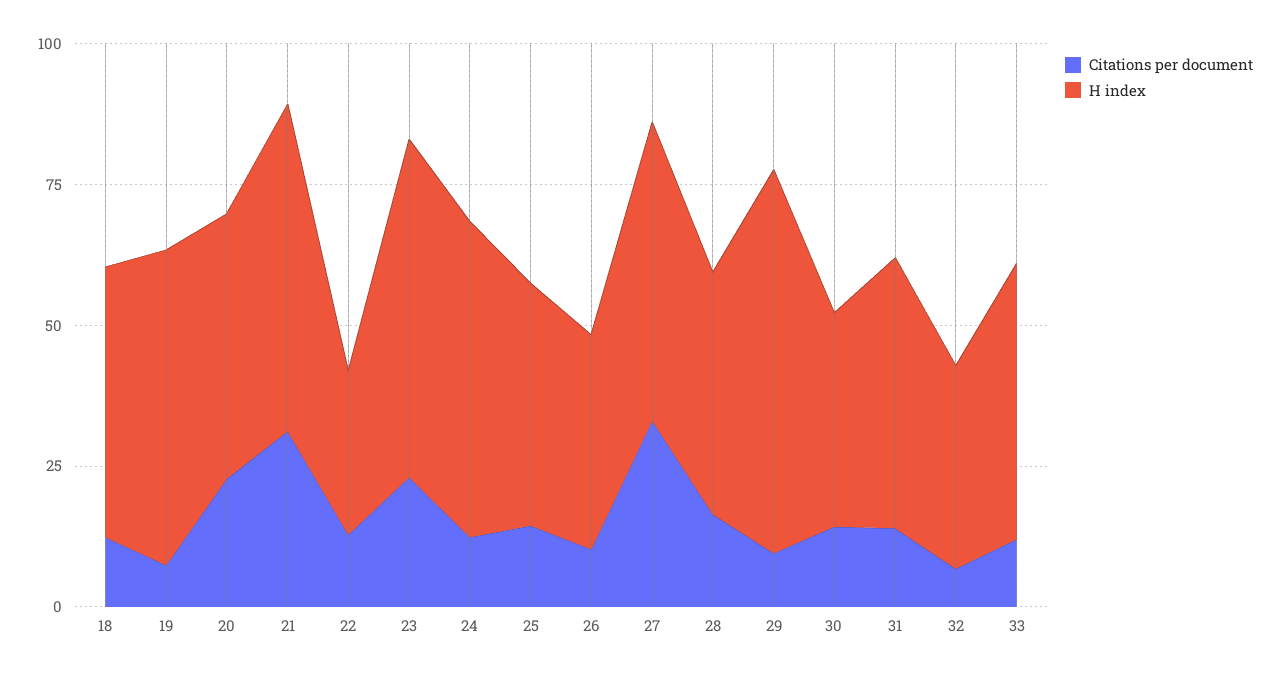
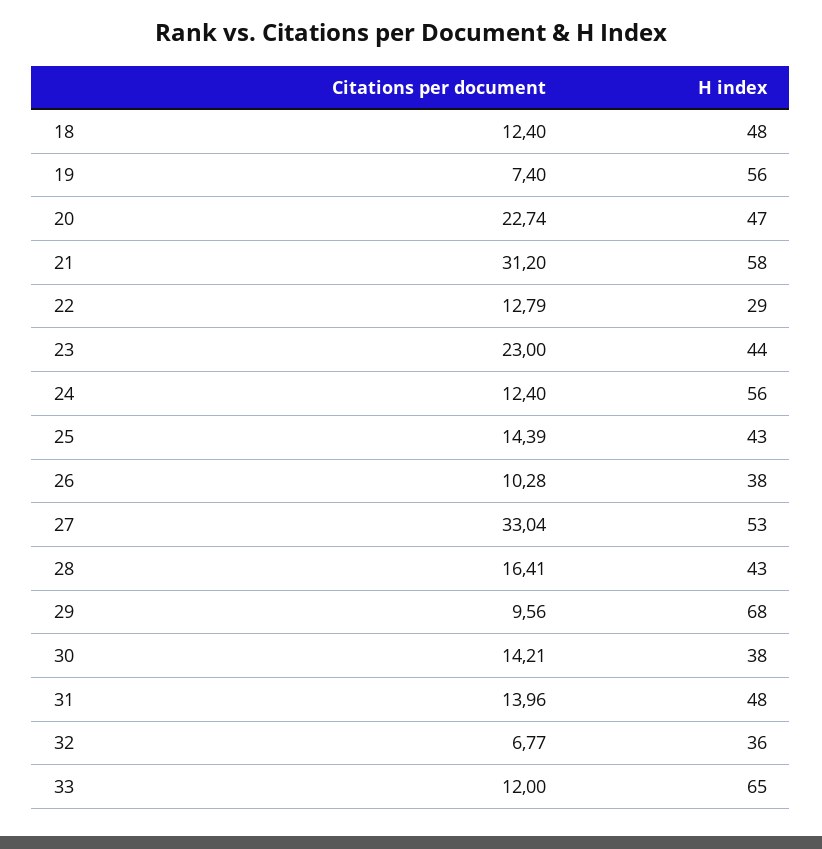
  {
    "Citations per document": {
      "18": 12.4,
      "19": 7.4,
      "20": 22.74,
      "21": 31.2,
      "22": 12.79,
      "23": 23,
      "24": 12.4,
      "25": 14.39,
      "26": 10.28,
      "27": 33.04,
      "28": 16.41,
      "29": 9.56,
      "30": 14.21,
      "31": 13.96,
      "32": 6.77,
      "33": 12
    },
    "H index": {
      "18": 48,
      "19": 56,
      "20": 47,
      "21": 58,
      "22": 29,
-     "23": 60,
+     "23": 44,
      "24": 56,
      "25": 43,
      "26": 38,
      "27": 53,
      "28": 43,
      "29": 68,
      "30": 38,
      "31": 48,
      "32": 36,
-     "33": 50
+     "33": 65
    }
  }

